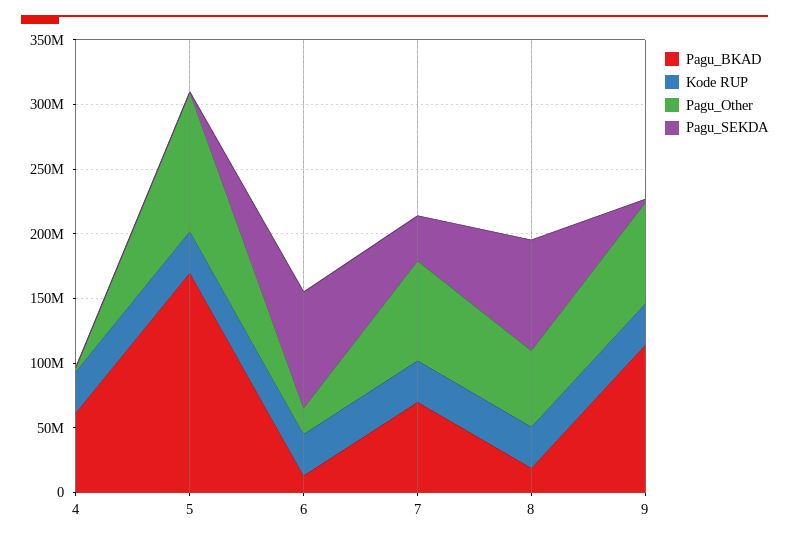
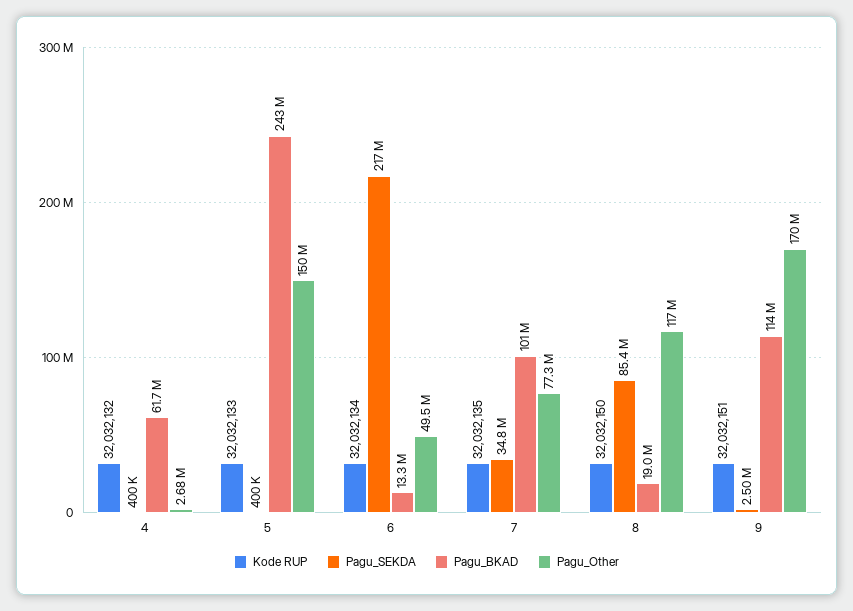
  {
    "Pagu_BKAD": {
      "4": 61700000,
-     "5": 170000000,
+     "5": 243000000,
      "6": 13300000,
-     "7": 70000000,
+     "7": 101000000,
      "8": 19000000,
      "9": 114000000
    },
    "Kode RUP": {
      "4": 32032132,
      "5": 32032133,
      "6": 32032134,
      "7": 32032135,
      "8": 32032150,
      "9": 32032151
    },
    "Pagu_Other": {
      "4": 2680000,
-     "5": 110000000,
+     "5": 150000000,
-     "6": 20000000,
+     "6": 49500000,
      "7": 77300000,
-     "8": 60000000,
+     "8": 117000000,
-     "9": 80000000
+     "9": 170000000
    },
    "Pagu_SEKDA": {
      "4": 400000,
      "5": 400000,
-     "6": 90000000,
+     "6": 217000000,
      "7": 34800000,
      "8": 85400000,
      "9": 2500000
    }
  }

